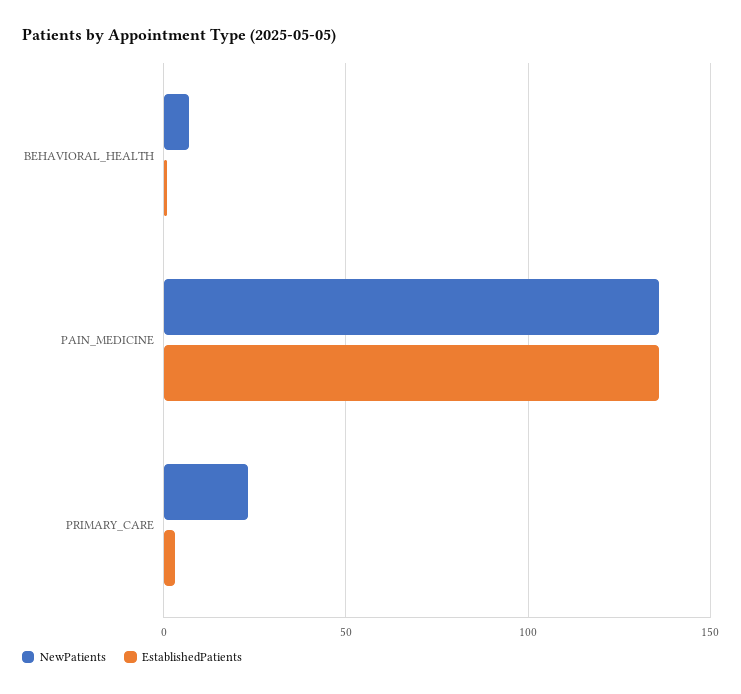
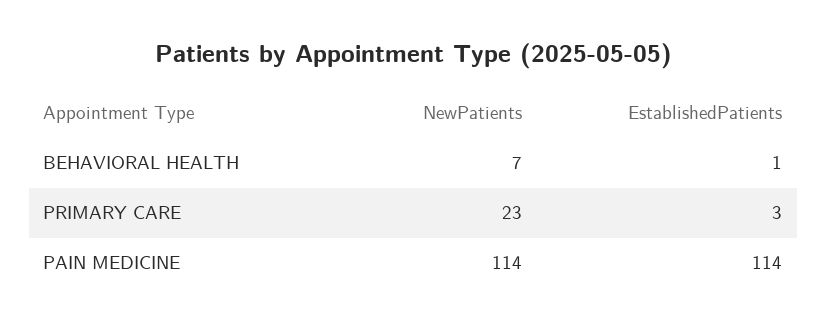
  {
    "NewPatients": {
      "BEHAVIORAL_HEALTH": 7,
-     "PAIN_MEDICINE": 135,
+     "PAIN_MEDICINE": 114,
      "PRIMARY_CARE": 23
    },
    "EstablishedPatients": {
      "BEHAVIORAL_HEALTH": 1,
-     "PAIN_MEDICINE": 135,
+     "PAIN_MEDICINE": 114,
      "PRIMARY_CARE": 3
    }
  }

